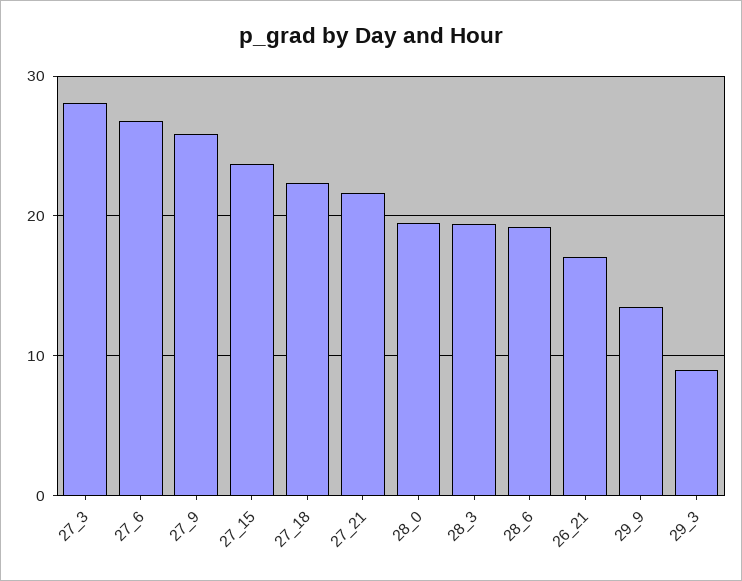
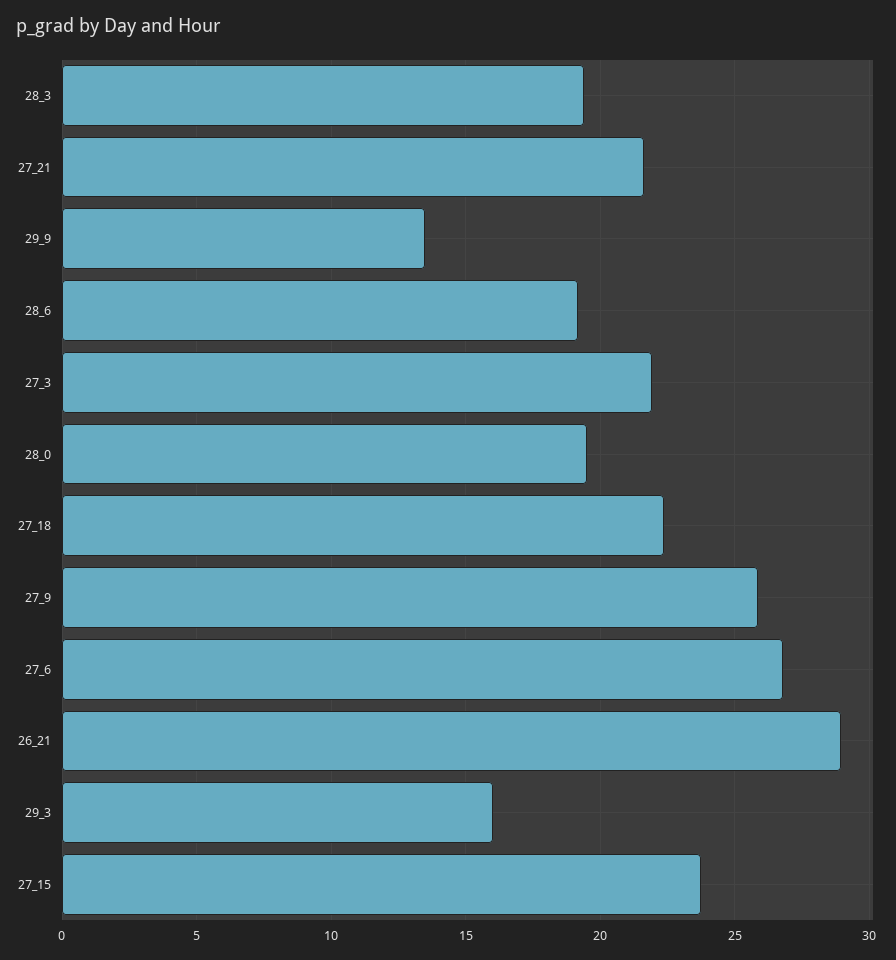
  {
-   "27_3": 28,
+   "27_3": 22,
    "27_6": 27,
    "27_9": 26,
    "27_15": 23.5,
    "27_18": 22.5,
    "27_21": 21.5,
    "28_0": 19.5,
    "28_3": 19.5,
    "28_6": 19,
-   "26_21": 17,
+   "26_21": 29,
    "29_9": 13.5,
-   "29_3": 9
+   "29_3": 16
  }

